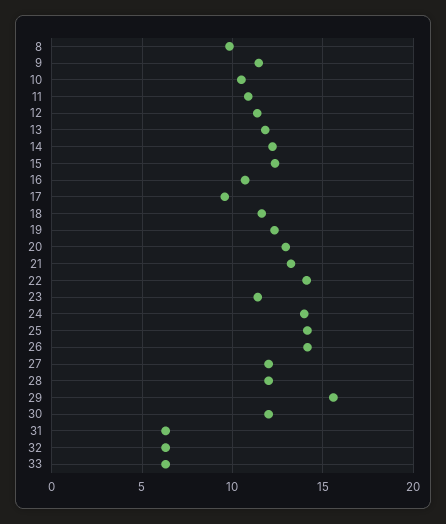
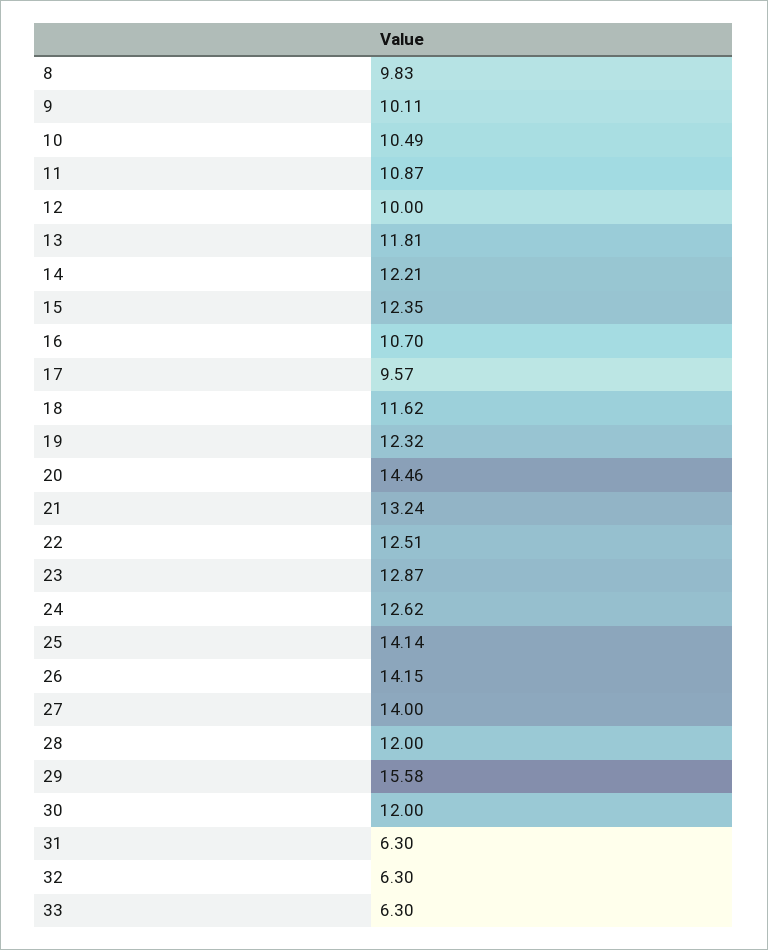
  {
    "8": 9.83,
-   "9": 11.5,
+   "9": 10.11,
    "10": 10.49,
    "11": 10.87,
-   "12": 11.5,
+   "12": 10,
    "13": 11.81,
    "14": 12.21,
    "15": 12.35,
    "16": 10.7,
    "17": 9.57,
    "18": 11.62,
    "19": 12.32,
-   "20": 13,
+   "20": 14.46,
    "21": 13.24,
-   "22": 14,
+   "22": 12.51,
-   "23": 11.5,
+   "23": 12.87,
-   "24": 14,
+   "24": 12.62,
    "25": 14.14,
    "26": 14.15,
-   "27": 12,
+   "27": 14,
    "28": 12,
    "29": 15.58,
    "30": 12,
    "31": 6.3,
    "32": 6.3,
    "33": 6.3
  }

